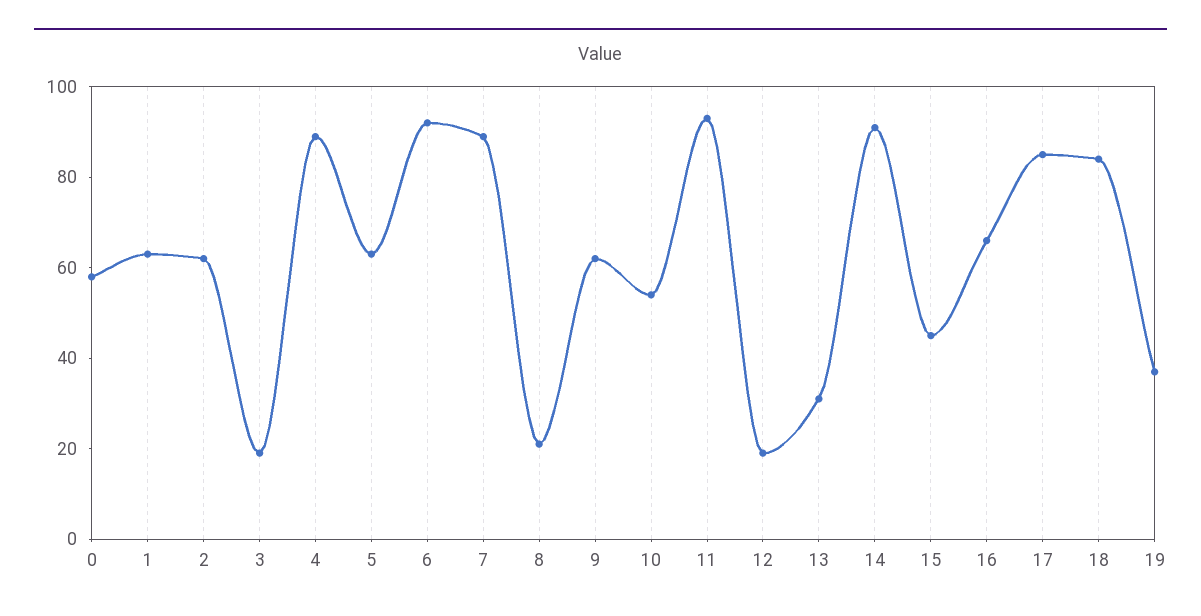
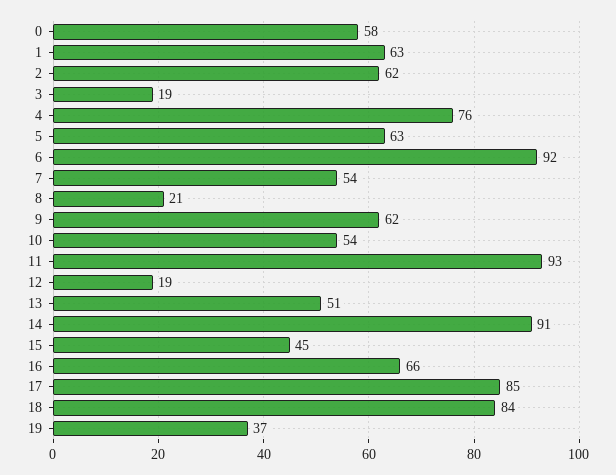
  {
    "0": 58,
    "1": 63,
    "2": 62,
    "3": 19,
-   "4": 90,
+   "4": 76,
    "5": 63,
    "6": 92,
-   "7": 90,
+   "7": 54,
    "8": 21,
    "9": 62,
    "10": 54,
    "11": 93,
    "12": 19,
-   "13": 30,
+   "13": 51,
    "14": 91,
    "15": 45,
    "16": 66,
    "17": 85,
    "18": 84,
    "19": 37
  }

